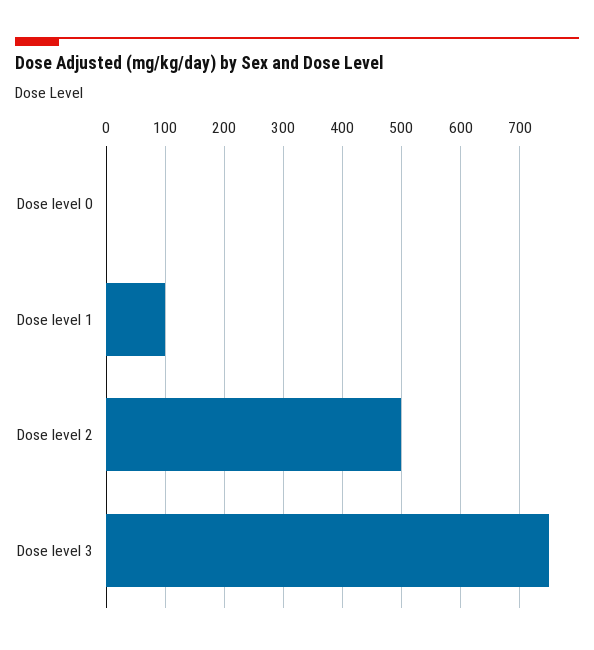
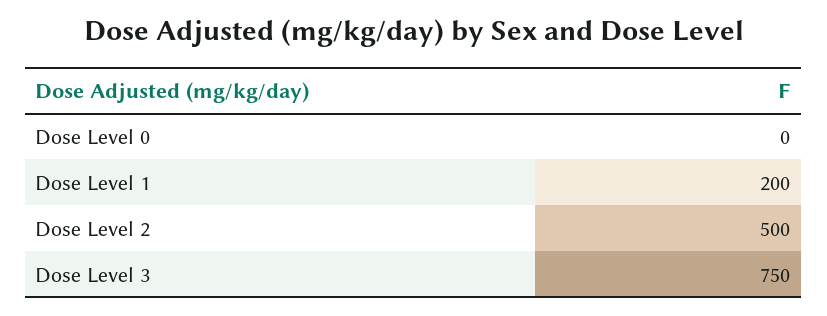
  {
    "Dose level 0": 0,
-   "Dose level 1": 100,
+   "Dose level 1": 200,
    "Dose level 2": 500,
    "Dose level 3": 750
  }

